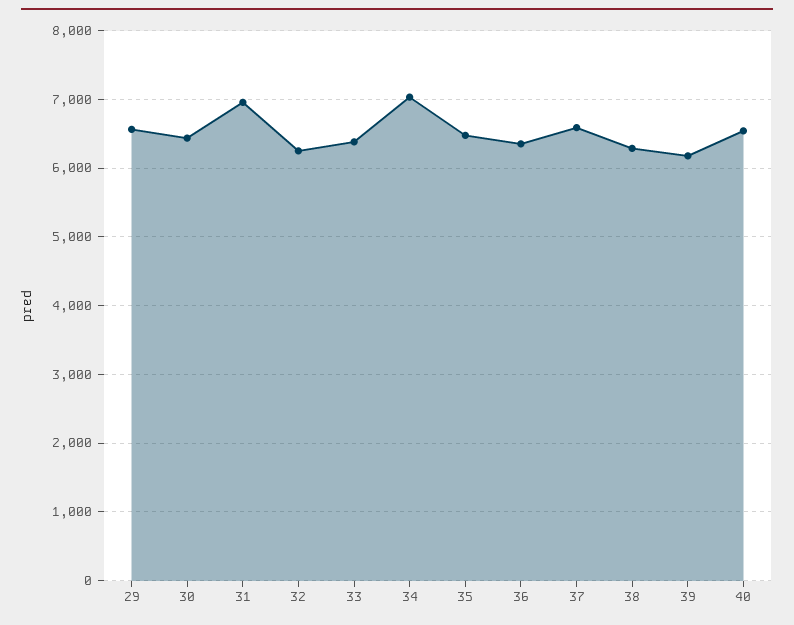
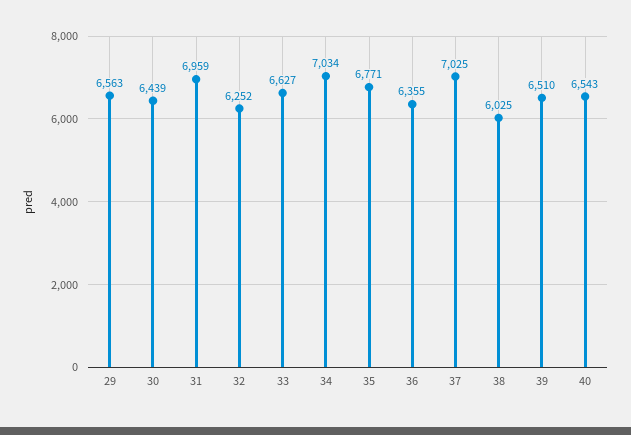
  {
    "29": 6563,
    "30": 6439,
    "31": 6959,
    "32": 6252,
-   "33": 6400,
+   "33": 6627,
    "34": 7034,
-   "35": 6500,
+   "35": 6771,
    "36": 6355,
-   "37": 6600,
+   "37": 7025,
-   "38": 6300,
+   "38": 6025,
-   "39": 6200,
+   "39": 6510,
    "40": 6543
  }

